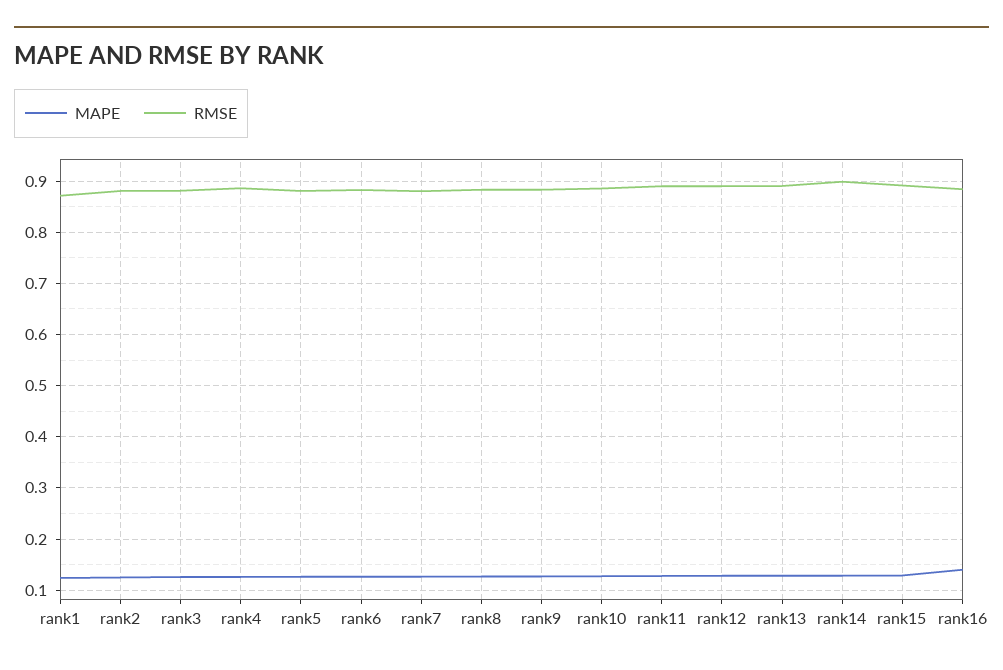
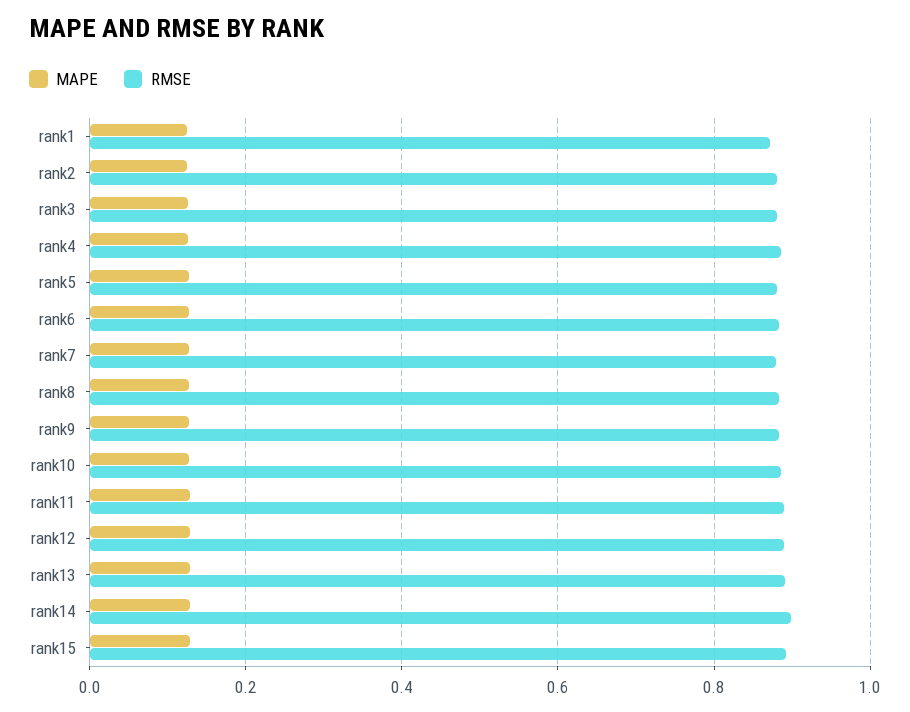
  {
    "MAPE": {
      "rank1": 0.12,
      "rank2": 0.12,
      "rank3": 0.12,
      "rank4": 0.12,
      "rank5": 0.12,
      "rank6": 0.12,
      "rank7": 0.12,
      "rank8": 0.12,
      "rank9": 0.12,
      "rank10": 0.12,
      "rank11": 0.12,
      "rank12": 0.12,
      "rank13": 0.12,
      "rank14": 0.12,
-     "rank15": 0.12,
+     "rank15": 0.12
-     "rank16": 0.14
    },
    "RMSE": {
      "rank1": 0.88,
      "rank2": 0.88,
      "rank3": 0.88,
      "rank4": 0.88,
      "rank5": 0.88,
      "rank6": 0.88,
      "rank7": 0.88,
      "rank8": 0.88,
      "rank9": 0.88,
      "rank10": 0.88,
      "rank11": 0.9,
      "rank12": 0.9,
      "rank13": 0.9,
      "rank14": 0.9,
-     "rank15": 0.9,
+     "rank15": 0.9
-     "rank16": 0.88
    }
  }

